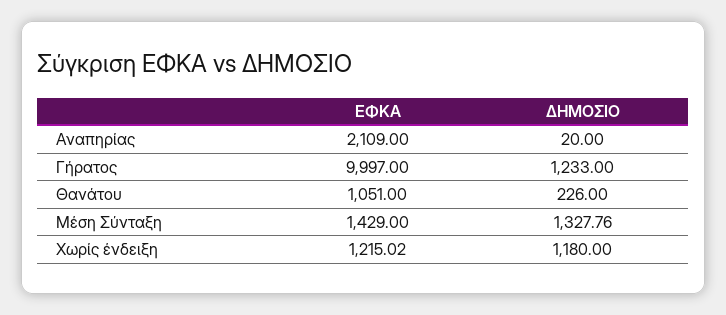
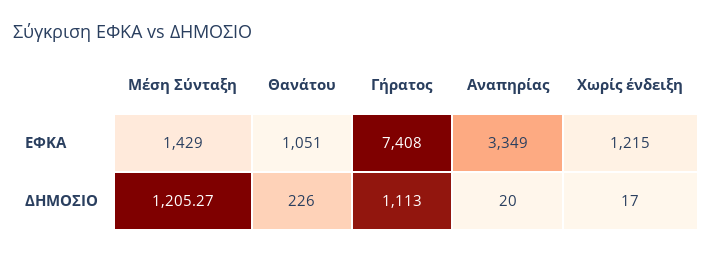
  {
    "ΕΦΚΑ": {
-     "Αναπηρίας": 2109,
+     "Αναπηρίας": 3349,
-     "Γήρατος": 9997,
+     "Γήρατος": 7408,
      "Θανάτου": 1051,
      "Μέση Σύνταξη": 1429,
-     "Χωρίς ένδειξη": 1215.02
+     "Χωρίς ένδειξη": 1215
    },
    "ΔΗΜΟΣΙΟ": {
      "Αναπηρίας": 20,
-     "Γήρατος": 1233,
+     "Γήρατος": 1113,
      "Θανάτου": 226,
-     "Μέση Σύνταξη": 1327.76,
+     "Μέση Σύνταξη": 1205.27,
-     "Χωρίς ένδειξη": 1180
+     "Χωρίς ένδειξη": 17
    }
  }

